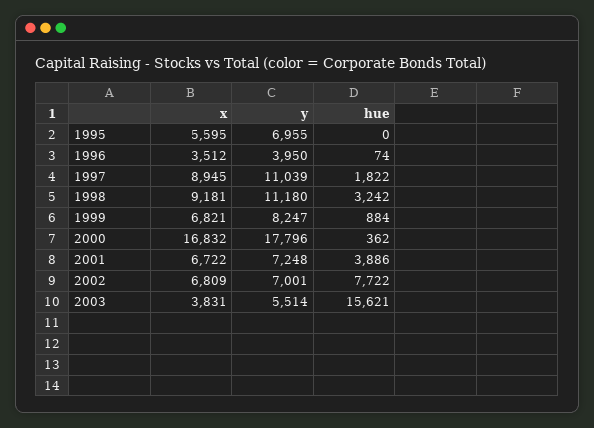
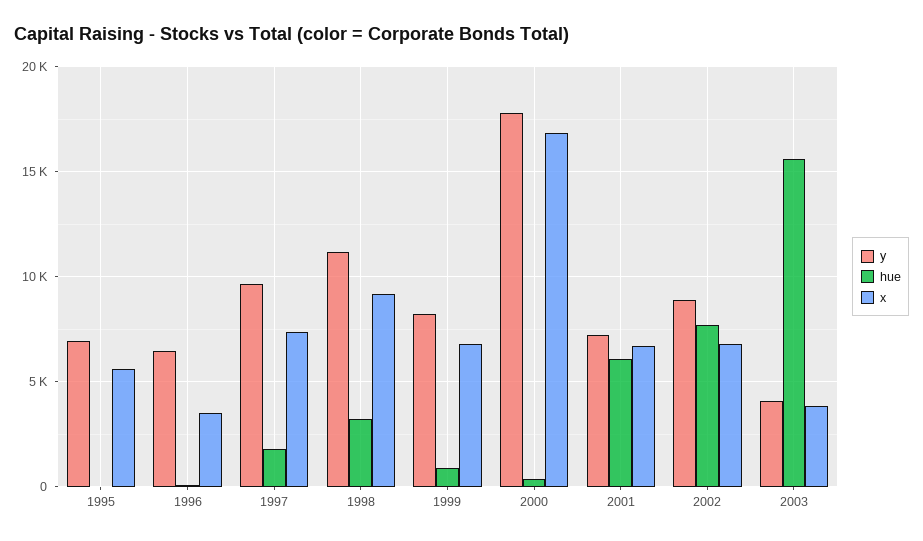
  {
    "x": {
      "1995": 5595,
      "1996": 3512,
-     "1997": 8945,
+     "1997": 7500,
      "1998": 9181,
      "1999": 6821,
      "2000": 16832,
      "2001": 6722,
      "2002": 6809,
      "2003": 3831
    },
    "y": {
      "1995": 6955,
-     "1996": 3950,
+     "1996": 6500,
-     "1997": 11039,
+     "1997": 9500,
      "1998": 11180,
      "1999": 8247,
      "2000": 17796,
      "2001": 7248,
-     "2002": 7001,
+     "2002": 9000,
-     "2003": 5514
+     "2003": 4000
    },
    "hue": {
      "1995": 0,
      "1996": 74,
      "1997": 1822,
      "1998": 3242,
      "1999": 884,
      "2000": 362,
-     "2001": 3886,
+     "2001": 6000,
      "2002": 7722,
      "2003": 15621
    }
  }

